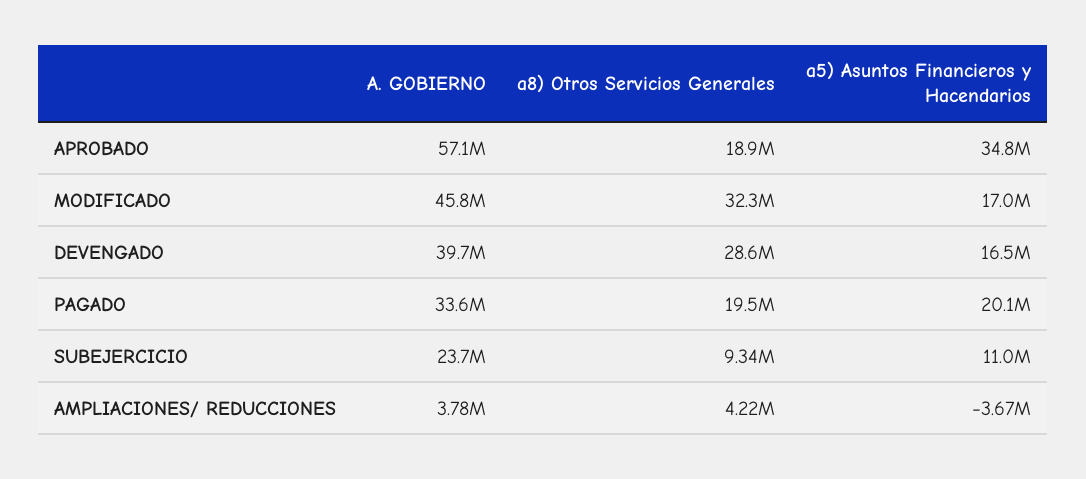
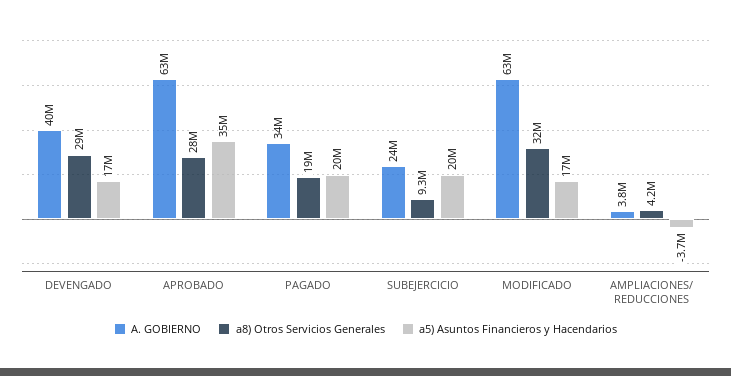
  {
    "A. GOBIERNO": {
-     "APROBADO": 57100000,
+     "APROBADO": 63000000,
-     "MODIFICADO": 45800000,
+     "MODIFICADO": 63000000,
      "DEVENGADO": 39700000,
      "PAGADO": 33600000,
      "SUBEJERCICIO": 23700000,
      "AMPLIACIONES/ REDUCCIONES": 3780000
    },
    "a8) Otros Servicios Generales": {
-     "APROBADO": 18900000,
+     "APROBADO": 28000000,
      "MODIFICADO": 32300000,
      "DEVENGADO": 28600000,
      "PAGADO": 19500000,
      "SUBEJERCICIO": 9340000,
      "AMPLIACIONES/ REDUCCIONES": 4220000
    },
    "a5) Asuntos Financieros y Hacendarios": {
      "APROBADO": 34800000,
      "MODIFICADO": 17000000,
      "DEVENGADO": 16500000,
      "PAGADO": 20100000,
-     "SUBEJERCICIO": 11000000,
+     "SUBEJERCICIO": 20000000,
      "AMPLIACIONES/ REDUCCIONES": -3670000
    }
  }

